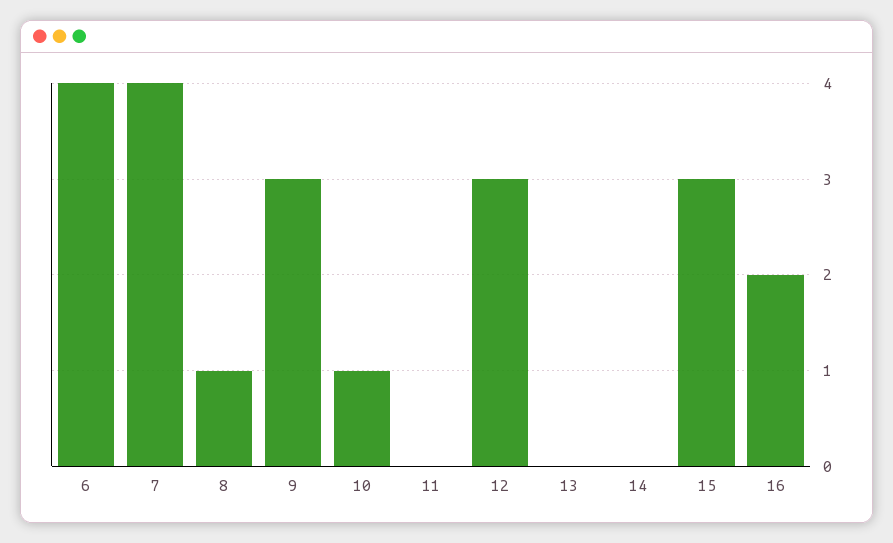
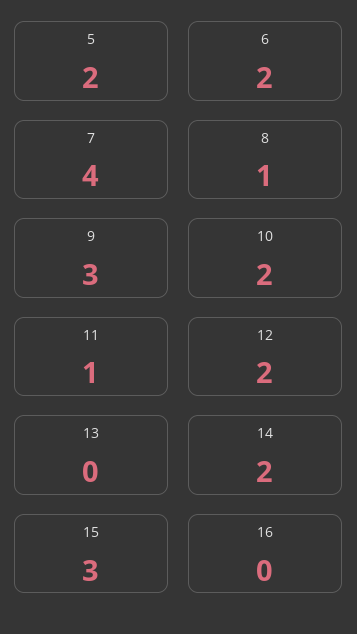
  {
-   "6": 4,
+   "6": 2,
    "7": 4,
    "8": 1,
    "9": 3,
-   "10": 1,
+   "10": 2,
-   "11": 0,
+   "11": 1,
-   "12": 3,
+   "12": 2,
    "13": 0,
-   "14": 0,
+   "14": 2,
    "15": 3,
-   "16": 2
+   "16": 0,
+   "5": 2
  }

